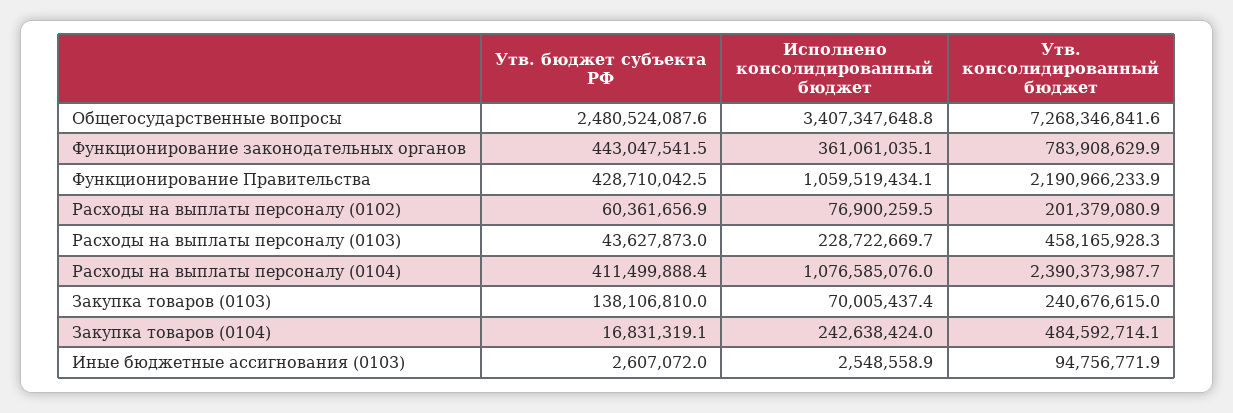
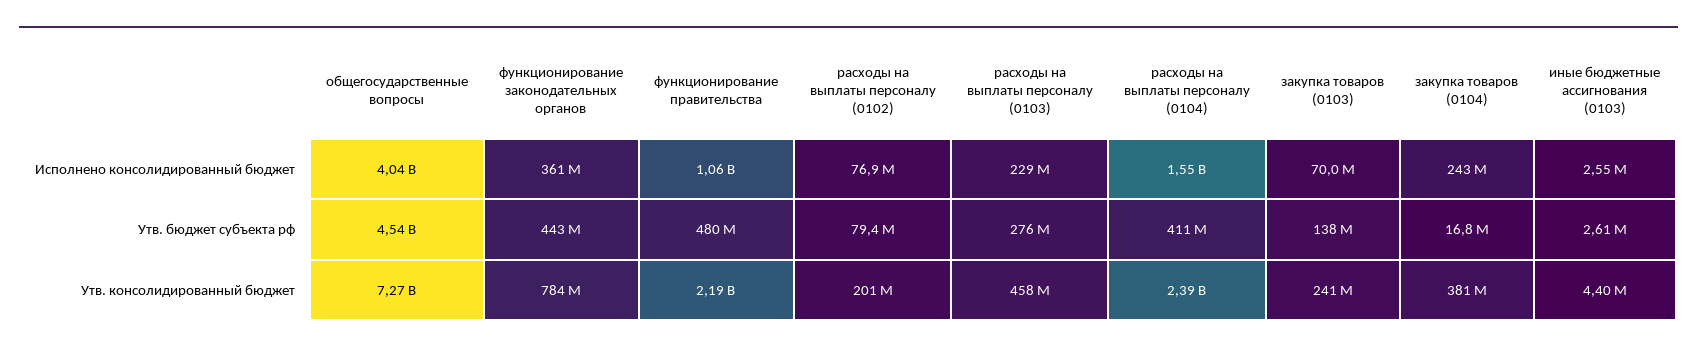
  {
    "Утв. бюджет субъекта РФ": {
-     "Общегосударственные вопросы": 2480524087.6,
+     "Общегосударственные вопросы": 4540000000,
      "Функционирование законодательных органов": 443047541.5,
-     "Функционирование Правительства": 428710042.5,
+     "Функционирование Правительства": 480000000,
-     "Расходы на выплаты персоналу (0102)": 60361656.9,
+     "Расходы на выплаты персоналу (0102)": 79400000,
-     "Расходы на выплаты персоналу (0103)": 43627873,
+     "Расходы на выплаты персоналу (0103)": 276000000,
      "Расходы на выплаты персоналу (0104)": 411499888.4,
      "Закупка товаров (0103)": 138106810,
      "Закупка товаров (0104)": 16831319.1,
      "Иные бюджетные ассигнования (0103)": 2607072
    },
    "Исполнено консолидированный бюджет": {
-     "Общегосударственные вопросы": 3407347648.8,
+     "Общегосударственные вопросы": 4040000000,
      "Функционирование законодательных органов": 361061035.1,
      "Функционирование Правительства": 1059519434.1,
      "Расходы на выплаты персоналу (0102)": 76900259.5,
      "Расходы на выплаты персоналу (0103)": 228722669.7,
-     "Расходы на выплаты персоналу (0104)": 1076585076,
+     "Расходы на выплаты персоналу (0104)": 1550000000,
      "Закупка товаров (0103)": 70005437.4,
      "Закупка товаров (0104)": 242638424,
      "Иные бюджетные ассигнования (0103)": 2548558.9
    },
    "Утв. консолидированный бюджет": {
      "Общегосударственные вопросы": 7268346841.6,
      "Функционирование законодательных органов": 783908629.9,
      "Функционирование Правительства": 2190966233.9,
      "Расходы на выплаты персоналу (0102)": 201379080.9,
      "Расходы на выплаты персоналу (0103)": 458165928.3,
      "Расходы на выплаты персоналу (0104)": 2390373987.7,
      "Закупка товаров (0103)": 240676615,
-     "Закупка товаров (0104)": 484592714.1,
+     "Закупка товаров (0104)": 381000000,
-     "Иные бюджетные ассигнования (0103)": 94756771.9
+     "Иные бюджетные ассигнования (0103)": 4400000
    }
  }

